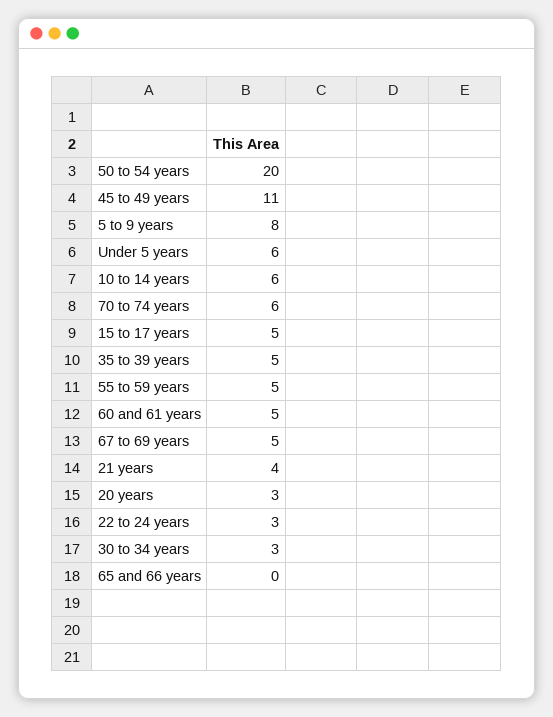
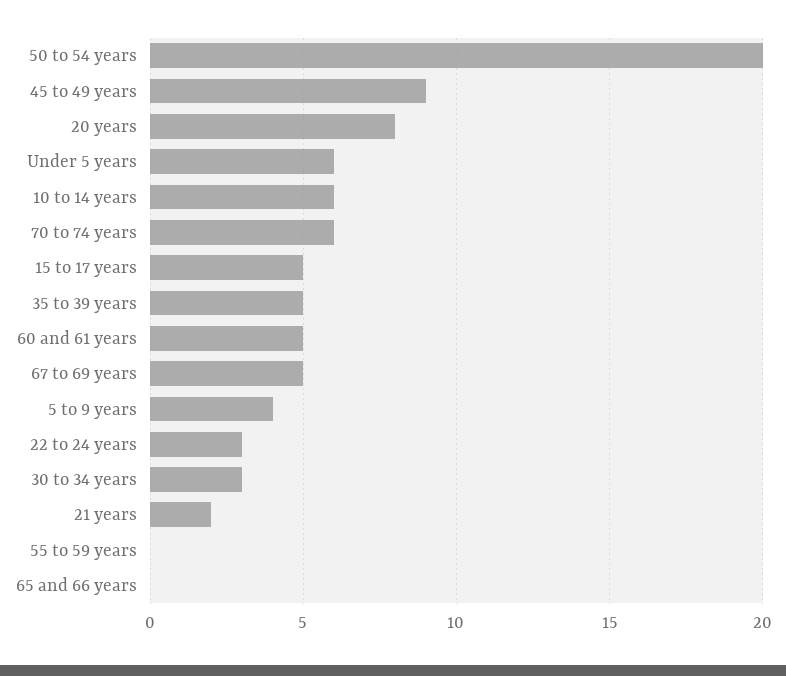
  {
    "50 to 54 years": 20,
-   "45 to 49 years": 11,
+   "45 to 49 years": 9,
-   "5 to 9 years": 8,
+   "5 to 9 years": 4,
    "Under 5 years": 6,
    "10 to 14 years": 6,
    "70 to 74 years": 6,
    "15 to 17 years": 5,
    "35 to 39 years": 5,
-   "55 to 59 years": 5,
+   "55 to 59 years": 0,
    "60 and 61 years": 5,
    "67 to 69 years": 5,
-   "21 years": 4,
+   "21 years": 2,
-   "20 years": 3,
+   "20 years": 8,
    "22 to 24 years": 3,
    "30 to 34 years": 3,
    "65 and 66 years": 0
  }

